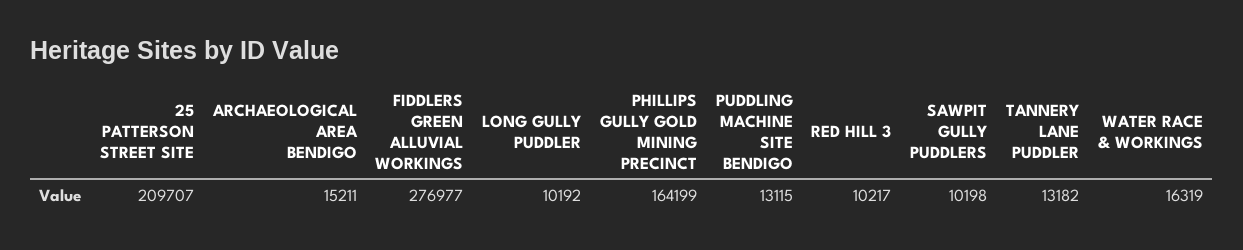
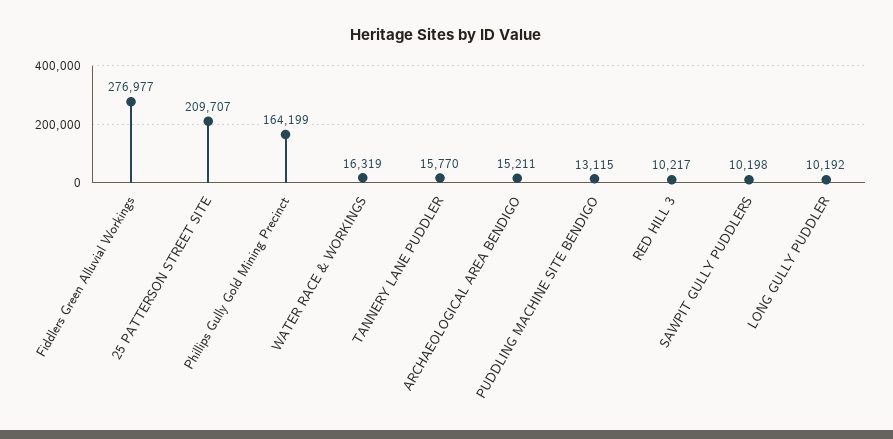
  {
    "25 PATTERSON STREET SITE": 209707,
    "ARCHAEOLOGICAL AREA BENDIGO": 15211,
    "FIDDLERS GREEN ALLUVIAL WORKINGS": 276977,
    "LONG GULLY PUDDLER": 10192,
    "PHILLIPS GULLY GOLD MINING PRECINCT": 164199,
    "PUDDLING MACHINE SITE BENDIGO": 13115,
    "RED HILL 3": 10217,
    "SAWPIT GULLY PUDDLERS": 10198,
-   "TANNERY LANE PUDDLER": 13182,
+   "TANNERY LANE PUDDLER": 15770,
    "WATER RACE & WORKINGS": 16319
  }

